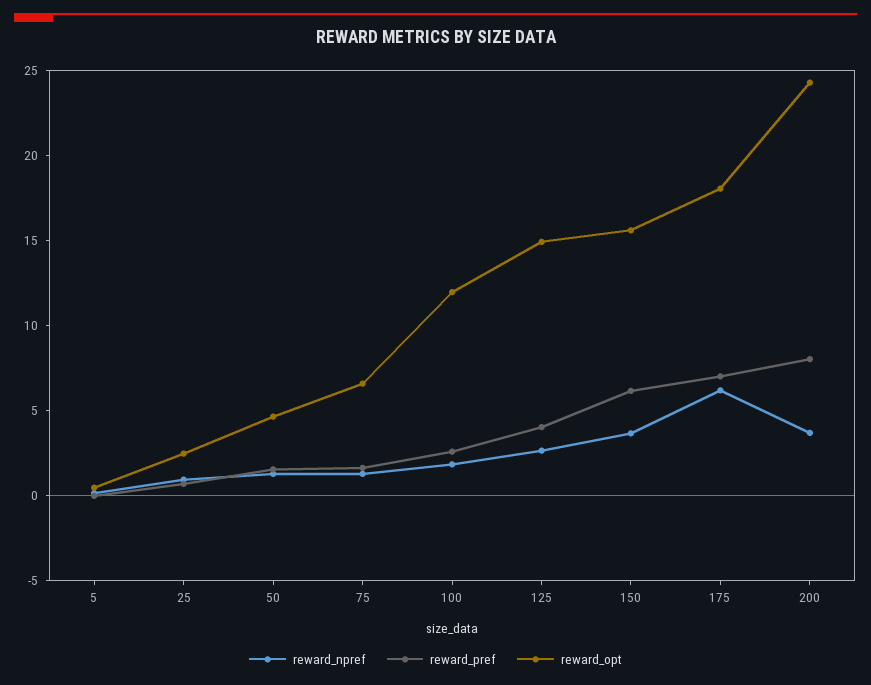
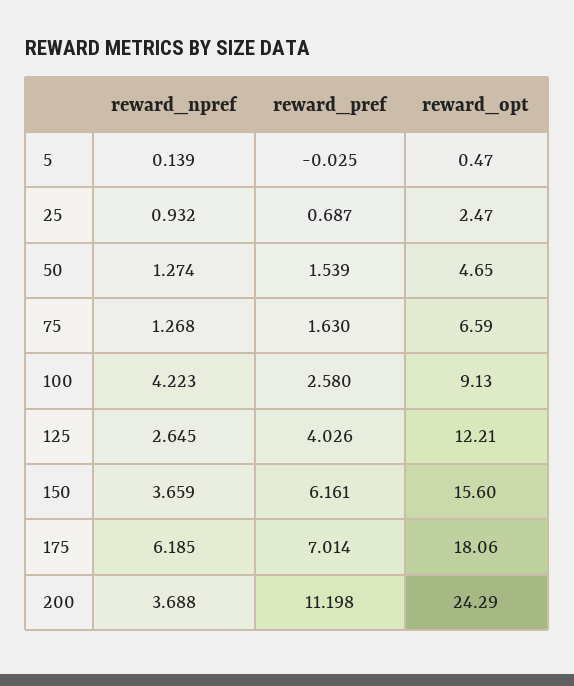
  {
    "reward_npref": {
      "5": 0.139,
      "25": 0.932,
      "50": 1.274,
      "75": 1.268,
-     "100": 2,
+     "100": 4.223,
      "125": 2.645,
      "150": 3.659,
      "175": 6.185,
      "200": 3.688
    },
    "reward_pref": {
      "5": -0.025,
      "25": 0.687,
      "50": 1.539,
      "75": 1.63,
      "100": 2.58,
      "125": 4.026,
      "150": 6.161,
      "175": 7.014,
-     "200": 8
+     "200": 11.198
    },
    "reward_opt": {
      "5": 0.47,
      "25": 2.47,
      "50": 4.65,
      "75": 6.59,
-     "100": 12,
+     "100": 9.13,
-     "125": 15,
+     "125": 12.21,
      "150": 15.6,
      "175": 18.06,
      "200": 24.29
    }
  }

